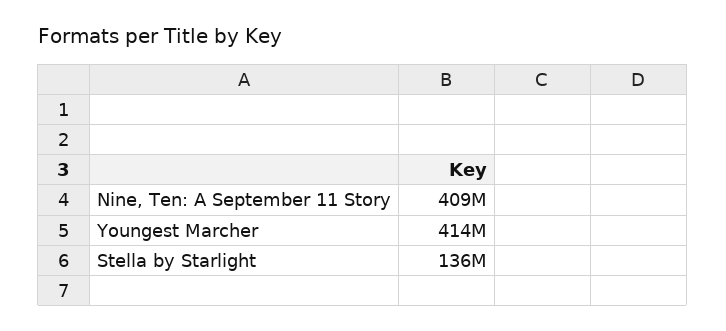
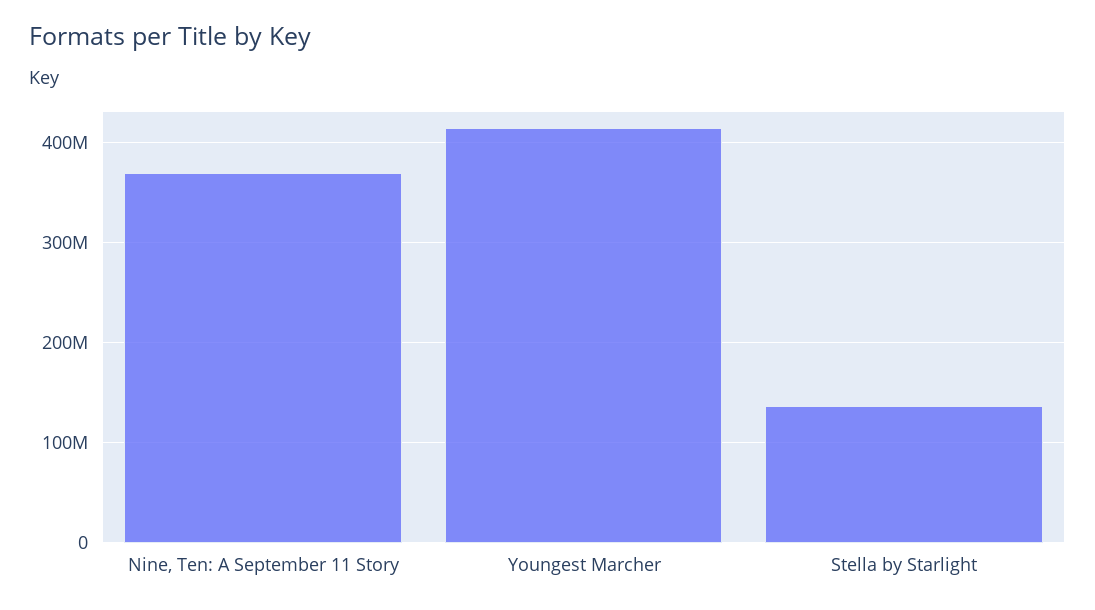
  {
-   "Nine, Ten: A September 11 Story": 409000000,
+   "Nine, Ten: A September 11 Story": 370000000,
    "Youngest Marcher": 414000000,
    "Stella by Starlight": 136000000
  }

